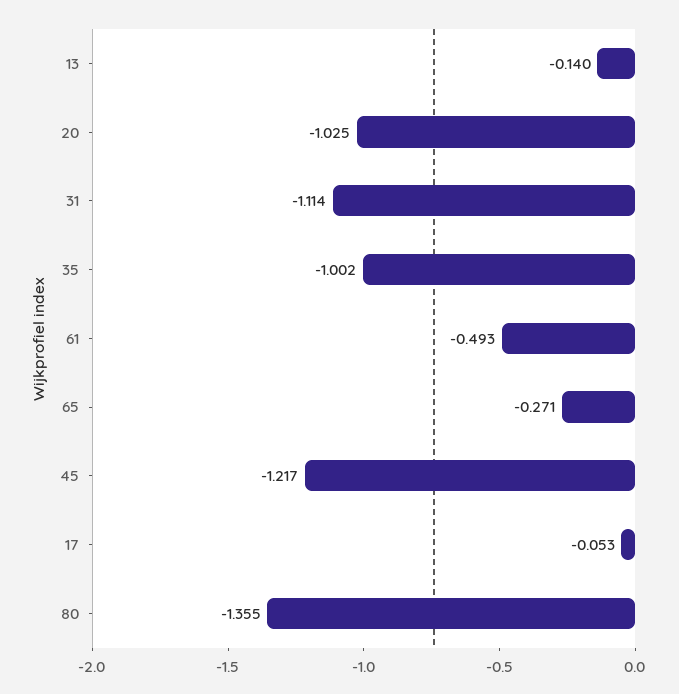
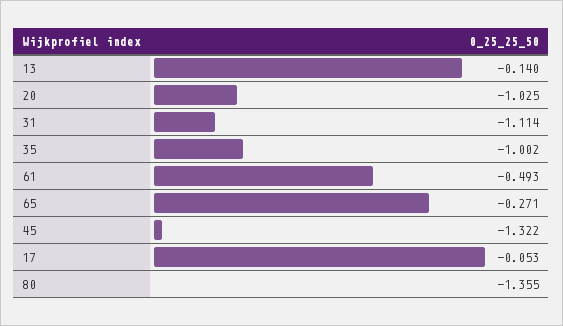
  {
    "13": -0.14,
    "20": -1.025,
    "31": -1.114,
    "35": -1.002,
    "61": -0.493,
    "65": -0.271,
-   "45": -1.217,
+   "45": -1.322,
    "17": -0.053,
    "80": -1.355
  }

